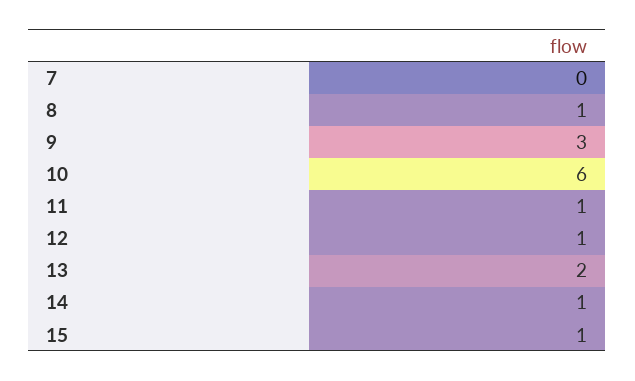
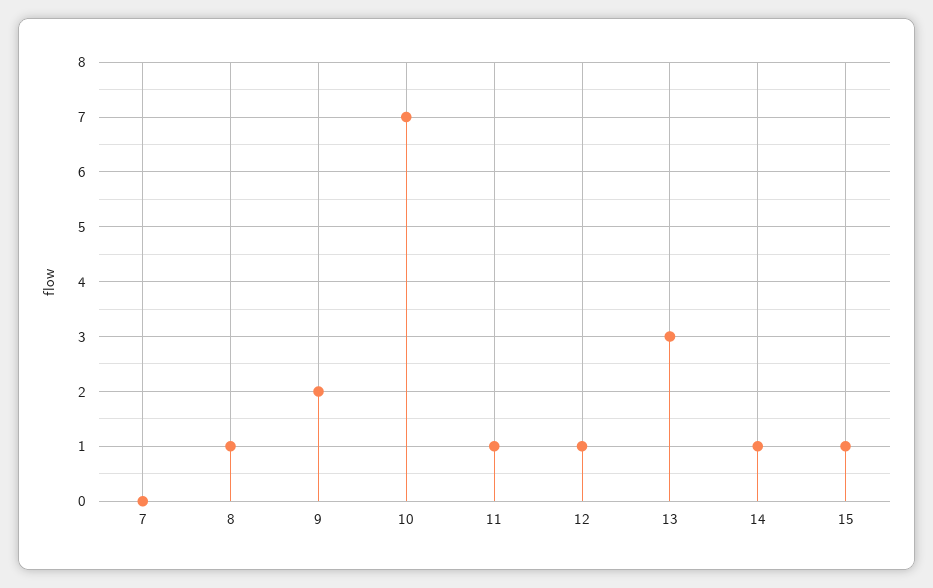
  {
    "7": 0,
    "8": 1,
-   "9": 3,
+   "9": 2,
-   "10": 6,
+   "10": 7,
    "11": 1,
    "12": 1,
-   "13": 2,
+   "13": 3,
    "14": 1,
    "15": 1
  }

